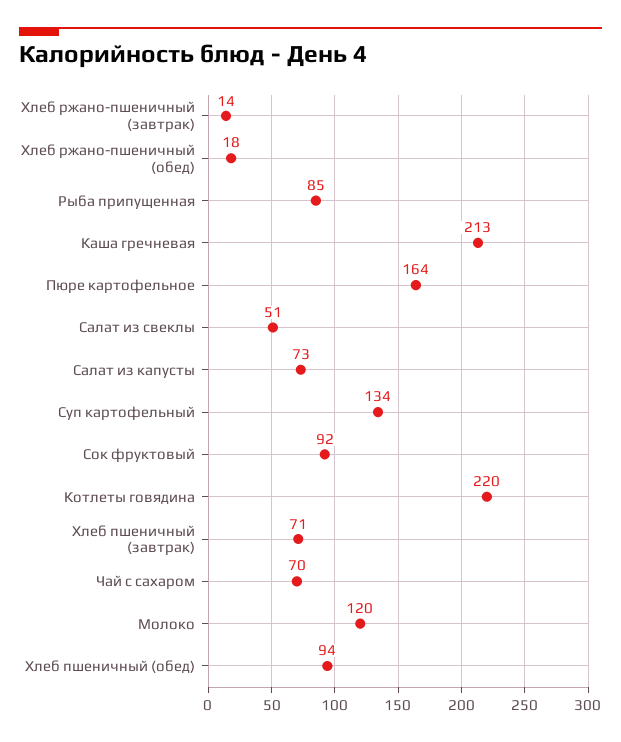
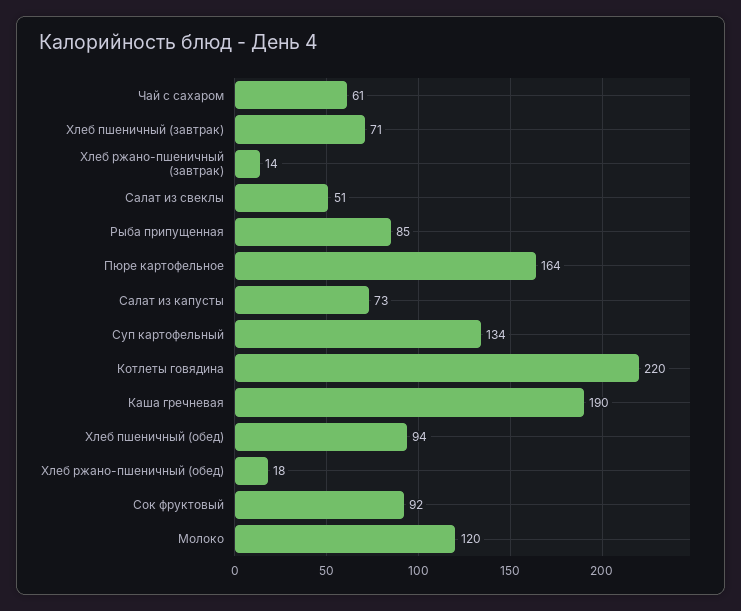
  {
    "Хлеб ржано-пшеничный (завтрак)": 14,
    "Хлеб ржано-пшеничный (обед)": 18,
    "Рыба припущенная": 85,
-   "Каша гречневая": 213,
+   "Каша гречневая": 190,
    "Пюре картофельное": 164,
    "Салат из свеклы": 51,
    "Салат из капусты": 73,
    "Суп картофельный": 134,
    "Сок фруктовый": 92,
    "Котлеты говядина": 220,
    "Хлеб пшеничный (завтрак)": 71,
-   "Чай с сахаром": 70,
+   "Чай с сахаром": 61,
    "Молоко": 120,
    "Хлеб пшеничный (обед)": 94
  }

